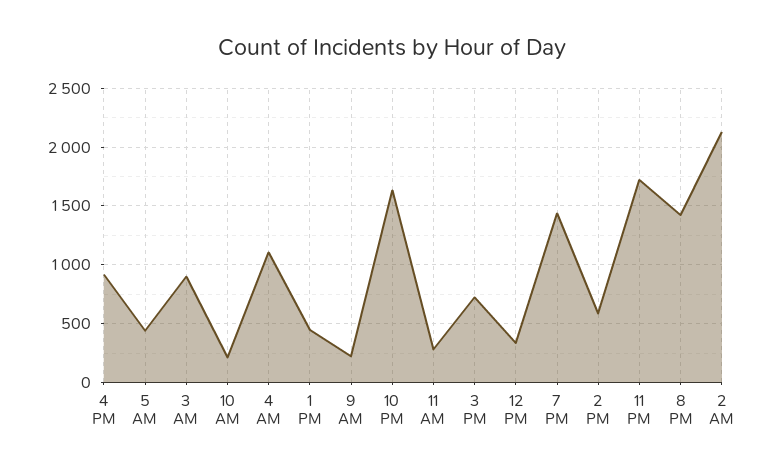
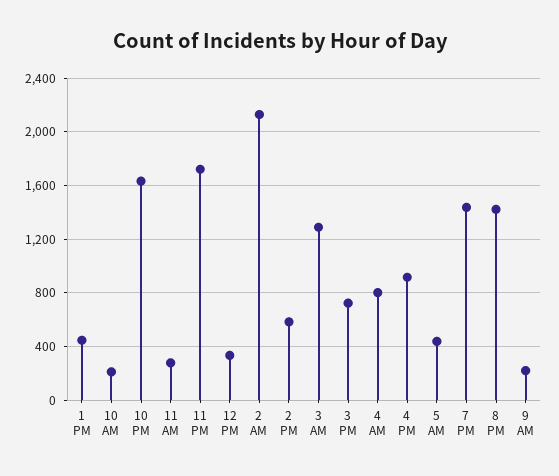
  {
    "4 PM": 900,
    "5 AM": 450,
-   "3 AM": 900,
+   "3 AM": 1300,
    "10 AM": 200,
-   "4 AM": 1100,
+   "4 AM": 800,
    "1 PM": 450,
    "9 AM": 200,
    "10 PM": 1650,
    "11 AM": 300,
    "3 PM": 700,
    "12 PM": 350,
    "7 PM": 1450,
    "2 PM": 600,
    "11 PM": 1700,
    "8 PM": 1400,
    "2 AM": 2150
  }

